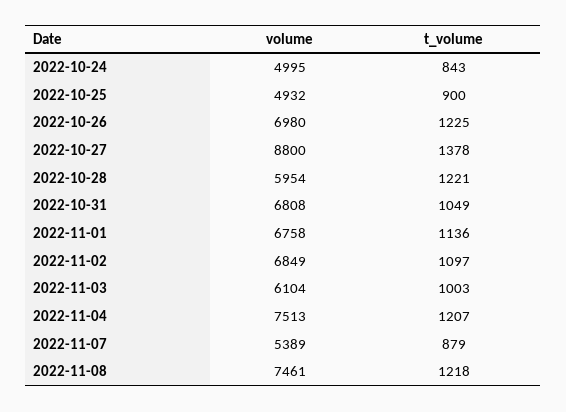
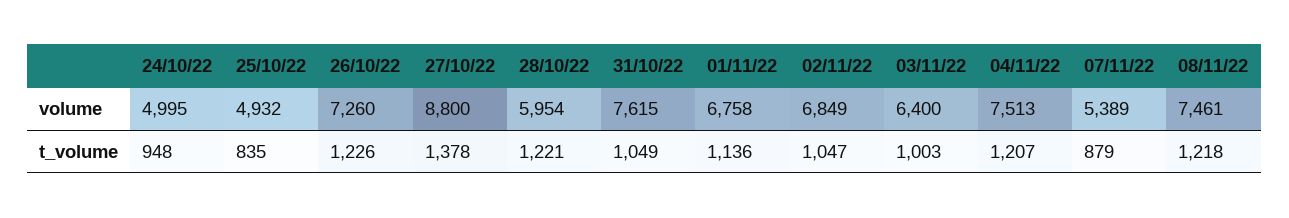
  {
    "volume": {
      "2022-10-24": 4995,
      "2022-10-25": 4932,
-     "2022-10-26": 6980,
+     "2022-10-26": 7260,
      "2022-10-27": 8800,
      "2022-10-28": 5954,
-     "2022-10-31": 6808,
+     "2022-10-31": 7615,
      "2022-11-01": 6758,
      "2022-11-02": 6849,
-     "2022-11-03": 6104,
+     "2022-11-03": 6400,
      "2022-11-04": 7513,
      "2022-11-07": 5389,
      "2022-11-08": 7461
    },
    "t_volume": {
-     "2022-10-24": 843,
+     "2022-10-24": 948,
-     "2022-10-25": 900,
+     "2022-10-25": 835,
-     "2022-10-26": 1225,
+     "2022-10-26": 1226,
      "2022-10-27": 1378,
      "2022-10-28": 1221,
      "2022-10-31": 1049,
      "2022-11-01": 1136,
-     "2022-11-02": 1097,
+     "2022-11-02": 1047,
      "2022-11-03": 1003,
      "2022-11-04": 1207,
      "2022-11-07": 879,
      "2022-11-08": 1218
    }
  }

